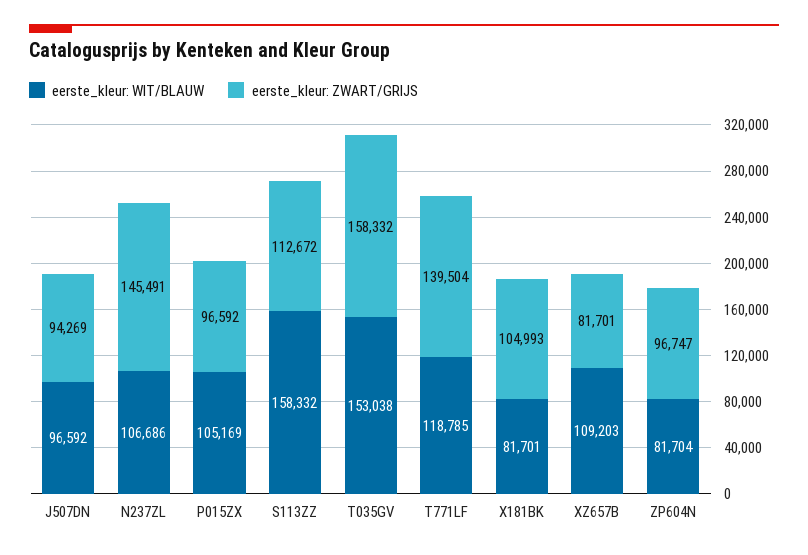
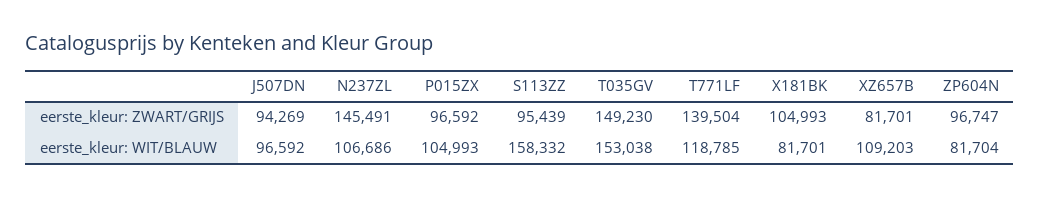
  {
    "eerste_kleur: WIT/BLAUW": {
      "J507DN": 96592,
      "N237ZL": 106686,
-     "P015ZX": 105169,
+     "P015ZX": 104993,
      "S113ZZ": 158332,
      "T035GV": 153038,
      "T771LF": 118785,
      "X181BK": 81701,
      "XZ657B": 109203,
      "ZP604N": 81704
    },
    "eerste_kleur: ZWART/GRIJS": {
      "J507DN": 94269,
      "N237ZL": 145491,
      "P015ZX": 96592,
-     "S113ZZ": 112672,
+     "S113ZZ": 95439,
-     "T035GV": 158332,
+     "T035GV": 149230,
      "T771LF": 139504,
      "X181BK": 104993,
      "XZ657B": 81701,
      "ZP604N": 96747
    }
  }

